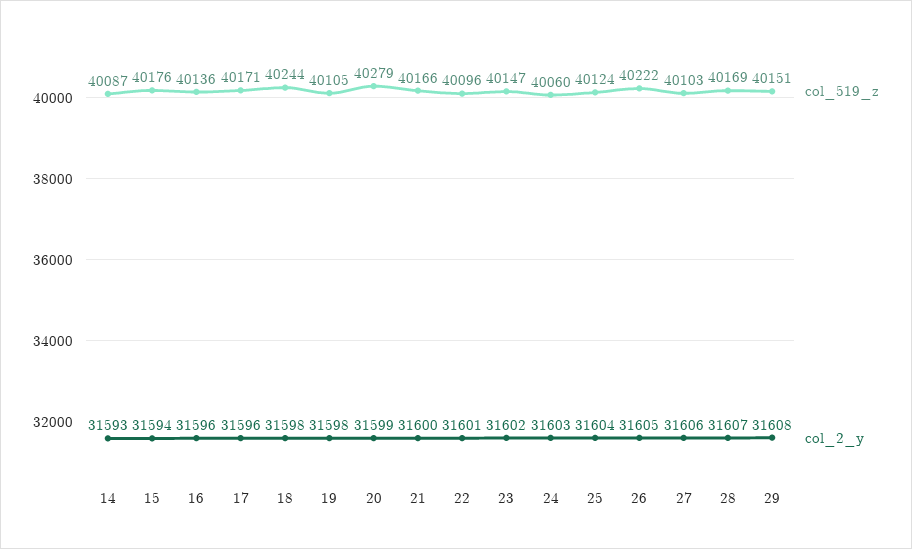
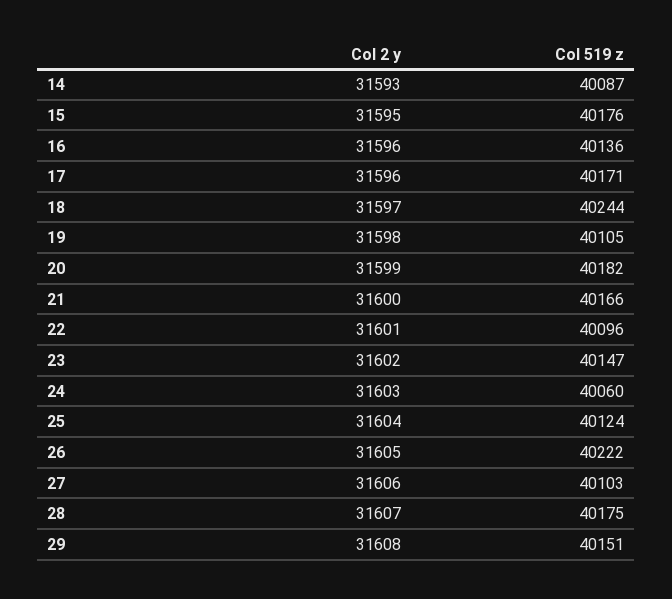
  {
    "col_519_z": {
      "14": 40087,
      "15": 40176,
      "16": 40136,
      "17": 40171,
      "18": 40244,
      "19": 40105,
-     "20": 40279,
+     "20": 40182,
      "21": 40166,
      "22": 40096,
      "23": 40147,
      "24": 40060,
      "25": 40124,
      "26": 40222,
      "27": 40103,
-     "28": 40169,
+     "28": 40175,
      "29": 40151
    },
    "col_2_y": {
      "14": 31593,
-     "15": 31594,
+     "15": 31595,
      "16": 31596,
      "17": 31596,
-     "18": 31598,
+     "18": 31597,
      "19": 31598,
      "20": 31599,
      "21": 31600,
      "22": 31601,
      "23": 31602,
      "24": 31603,
      "25": 31604,
      "26": 31605,
      "27": 31606,
      "28": 31607,
      "29": 31608
    }
  }

